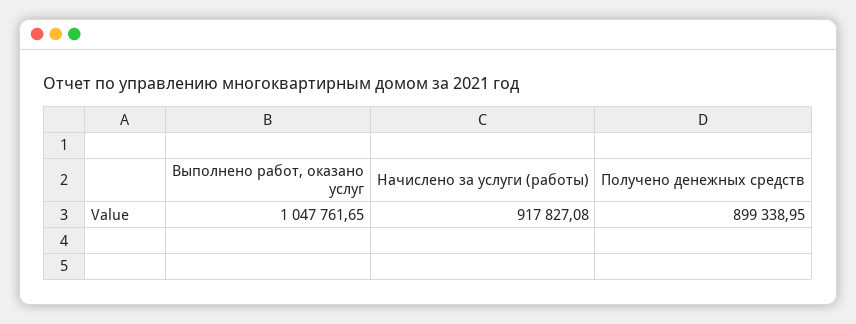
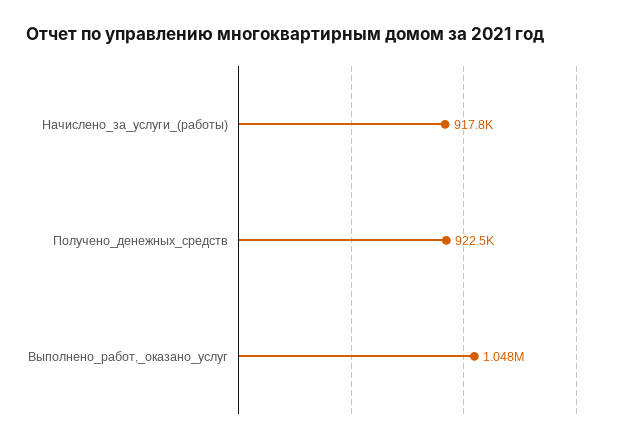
  {
    "Выполнено работ, оказано услуг": 1047761.65,
    "Начислено за услуги (работы)": 917827.08,
-   "Получено денежных средств": 899338.95
+   "Получено денежных средств": 922500
  }

